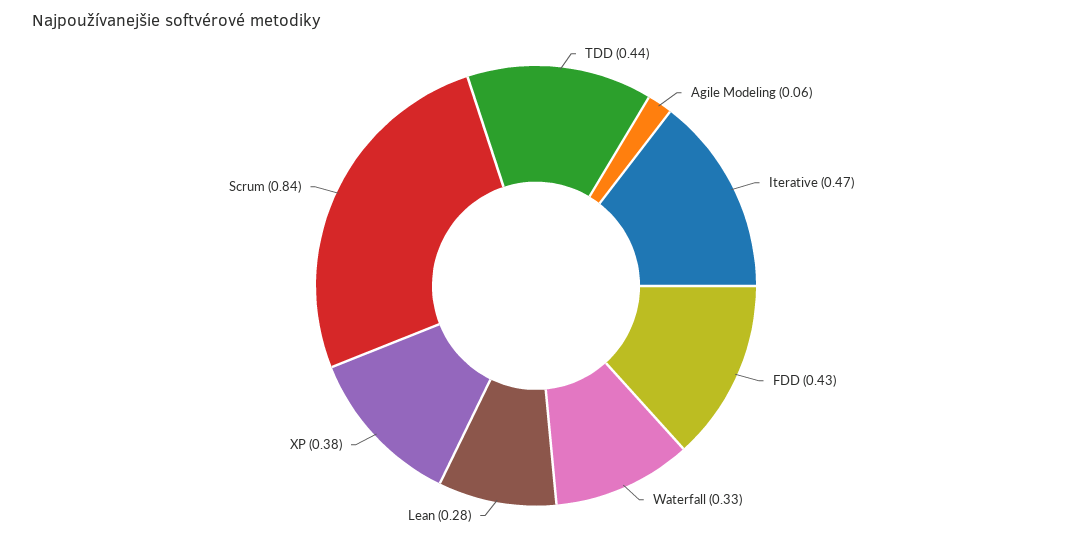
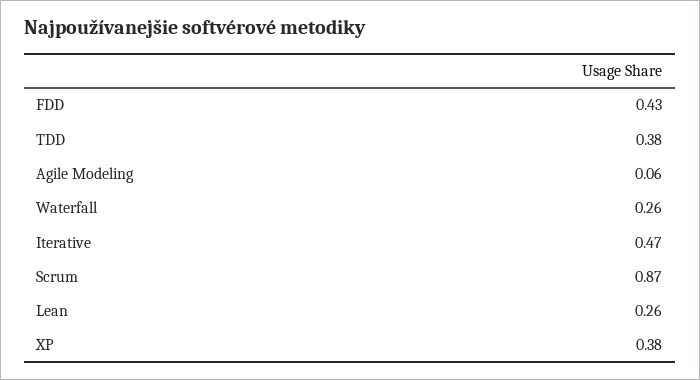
  {
-   "TDD": 0.44,
+   "TDD": 0.38,
    "Agile Modeling": 0.06,
    "Iterative": 0.47,
    "FDD": 0.43,
-   "Waterfall": 0.33,
+   "Waterfall": 0.26,
-   "Lean": 0.28,
+   "Lean": 0.26,
    "XP": 0.38,
-   "Scrum": 0.84
+   "Scrum": 0.87
  }

